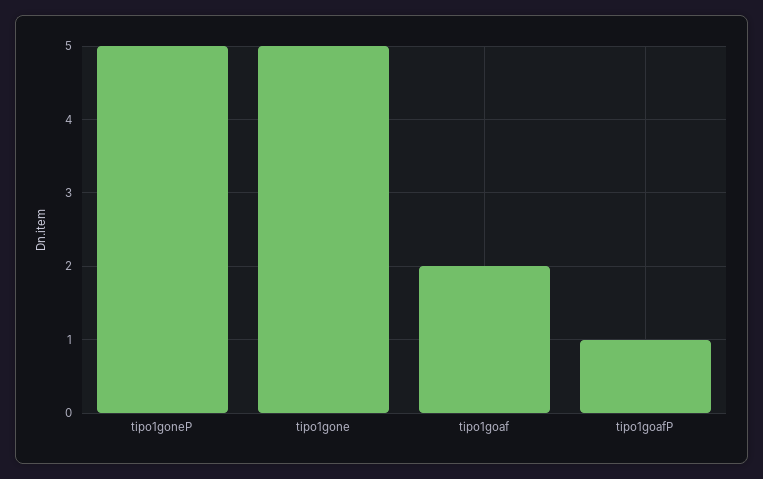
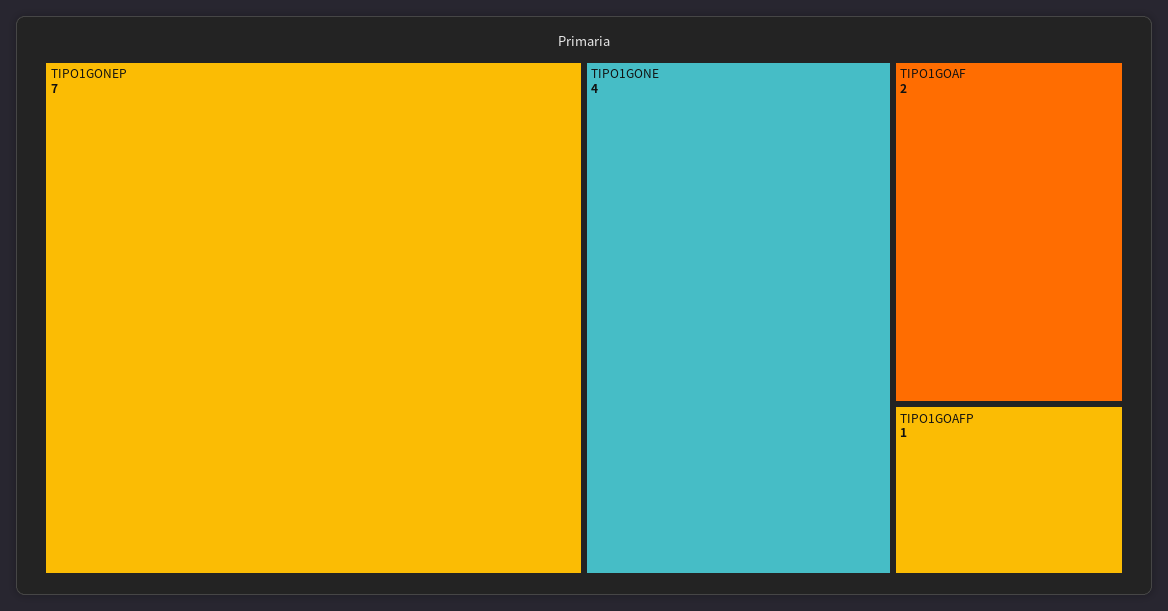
  {
-   "tipo1goneP": 5,
+   "tipo1goneP": 7,
-   "tipo1gone": 5,
+   "tipo1gone": 4,
    "tipo1goaf": 2,
    "tipo1goafP": 1
  }

